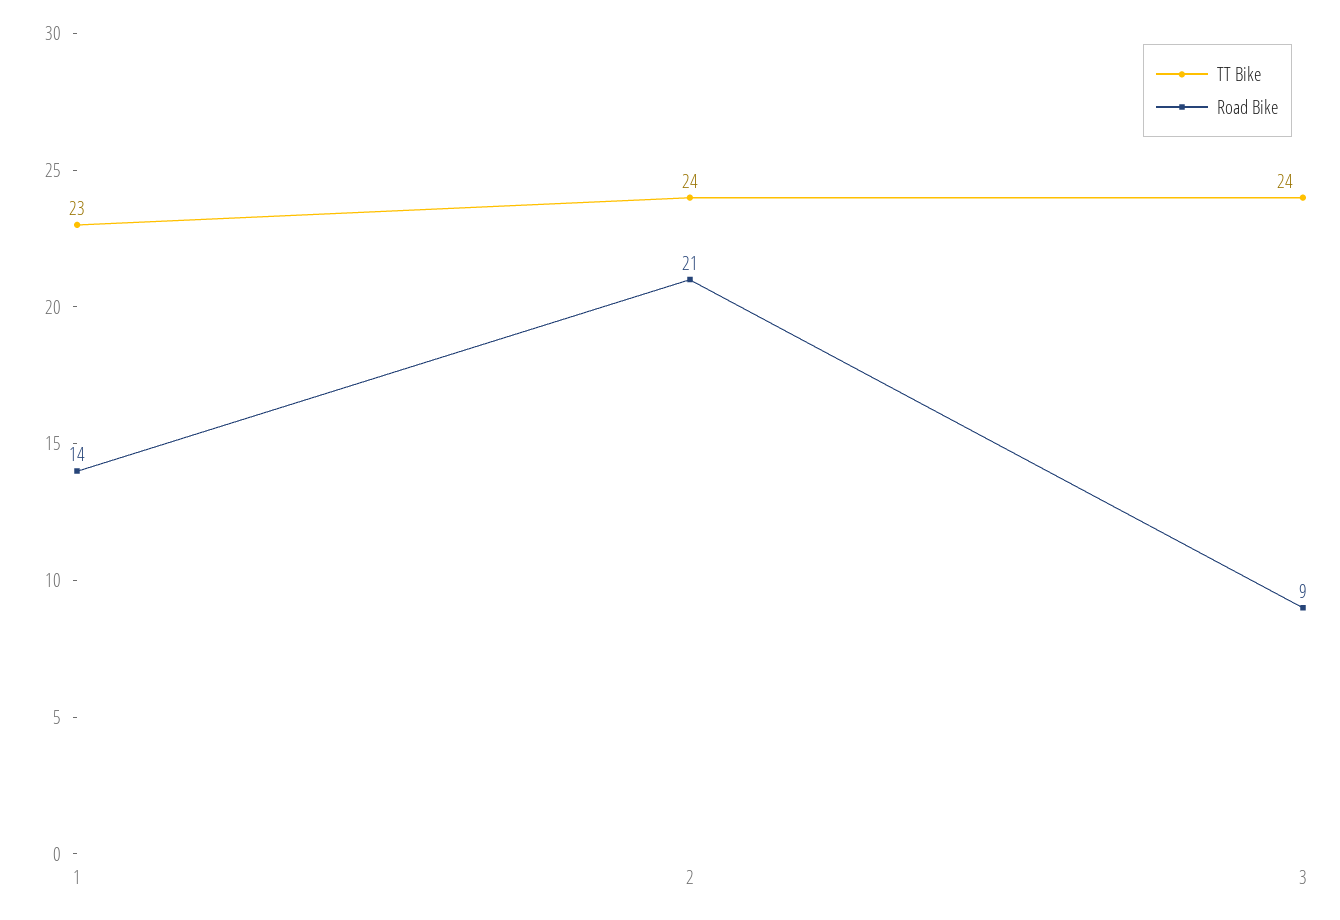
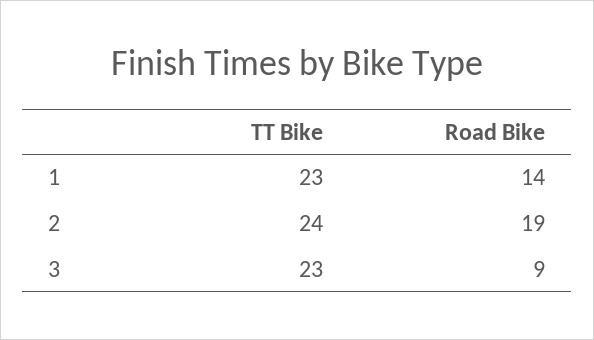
  {
    "TT Bike": {
      "1": 23,
      "2": 24,
-     "3": 24
+     "3": 23
    },
    "Road Bike": {
      "1": 14,
-     "2": 21,
+     "2": 19,
      "3": 9
    }
  }

